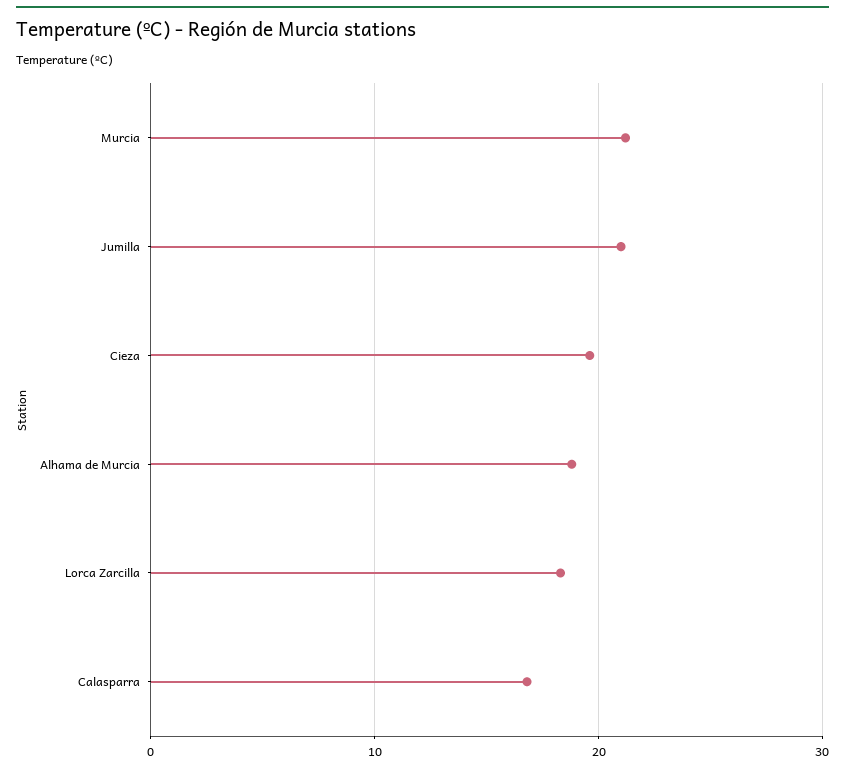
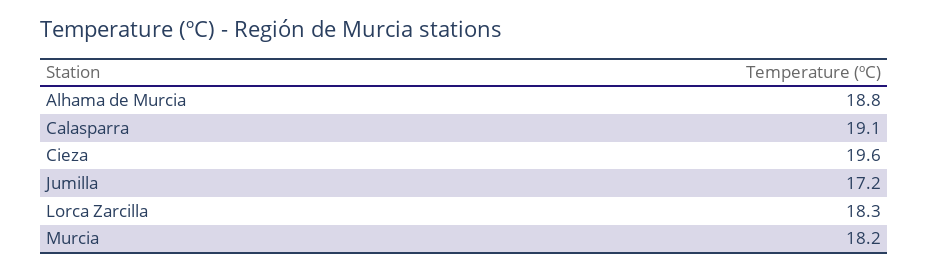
  {
-   "Murcia": 21,
+   "Murcia": 18.2,
-   "Jumilla": 21,
+   "Jumilla": 17.2,
    "Cieza": 19.6,
    "Alhama de Murcia": 18.8,
    "Lorca Zarcilla": 18.3,
-   "Calasparra": 17
+   "Calasparra": 19.1
  }

